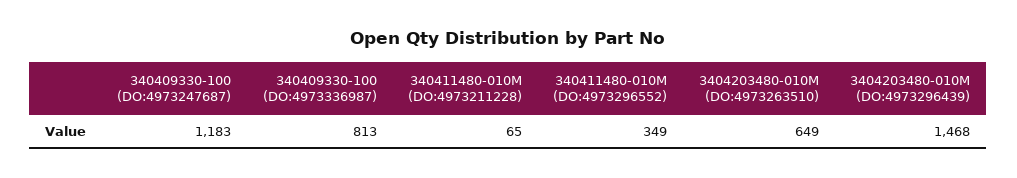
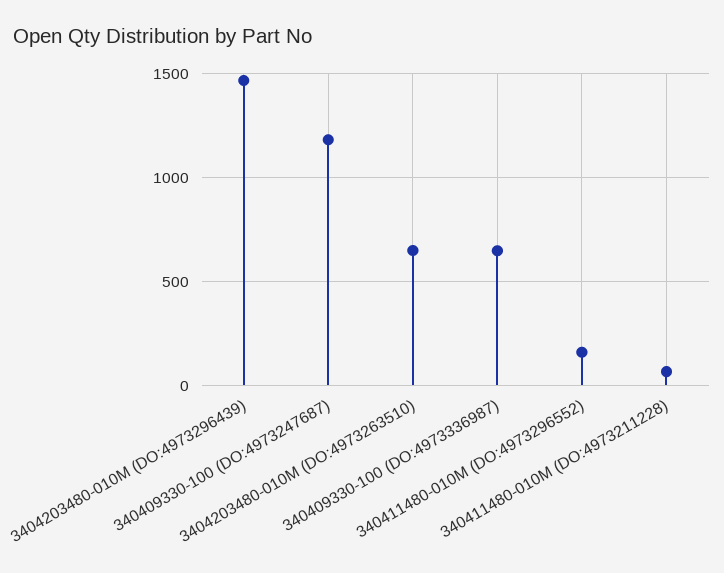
  {
    "340409330-100 (DO:4973247687)": 1183,
-   "340409330-100 (DO:4973336987)": 813,
+   "340409330-100 (DO:4973336987)": 650,
    "340411480-010M (DO:4973211228)": 65,
-   "340411480-010M (DO:4973296552)": 349,
+   "340411480-010M (DO:4973296552)": 150,
    "3404203480-010M (DO:4973263510)": 649,
    "3404203480-010M (DO:4973296439)": 1468
  }

